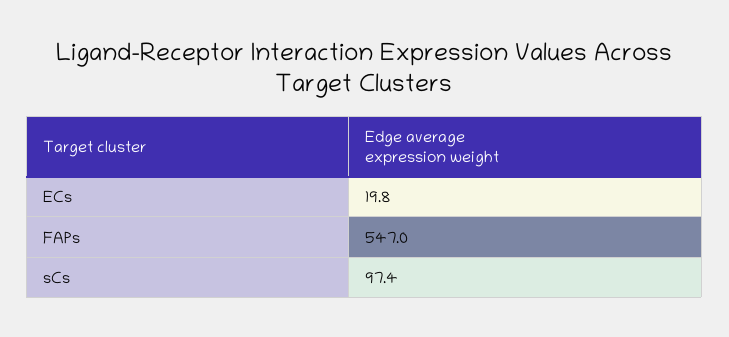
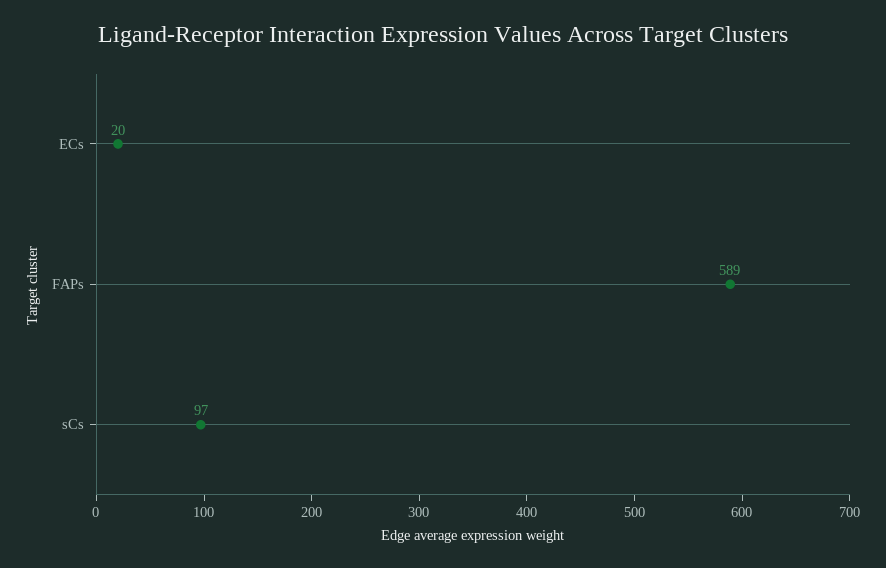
  {
    "ECs": 19.8,
-   "FAPs": 547,
+   "FAPs": 589,
    "sCs": 97.4
  }

